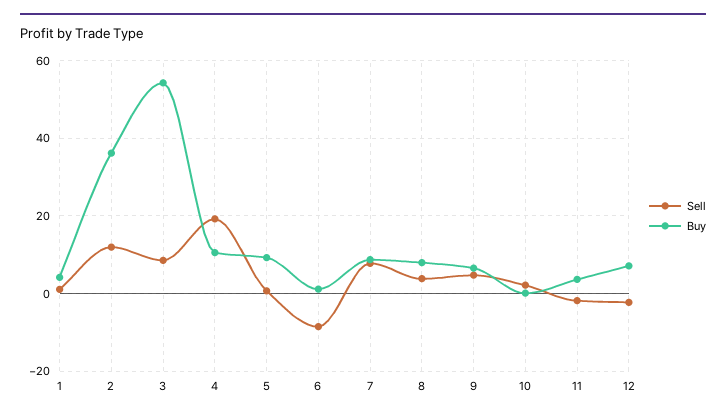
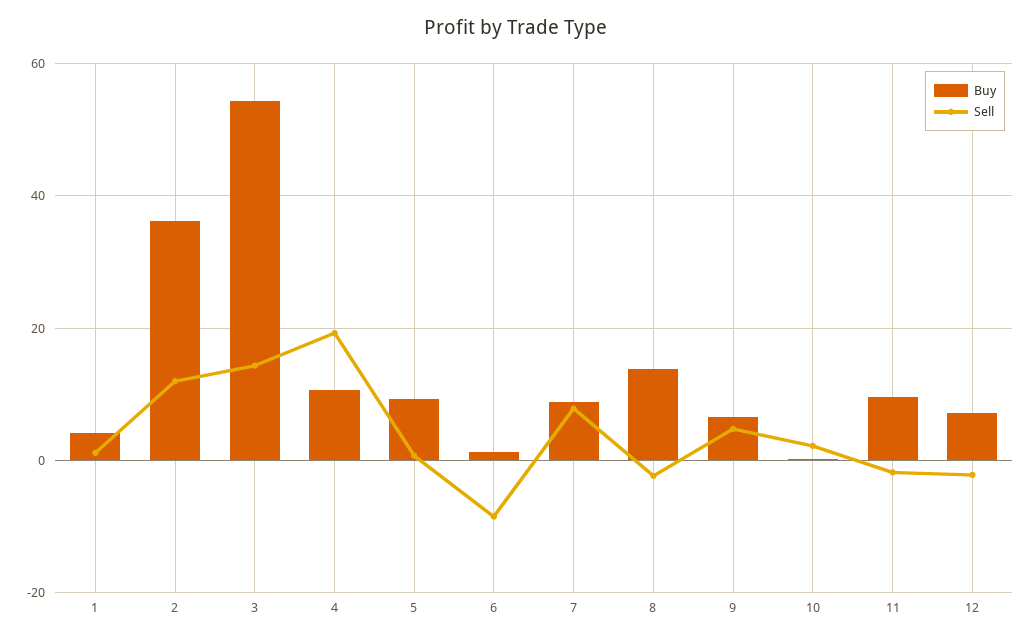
  {
    "Sell": {
      "1": 2,
      "2": 12,
-     "3": 8,
+     "3": 14,
      "4": 20,
      "5": 0,
      "6": -8,
      "7": 8,
-     "8": 4,
+     "8": -2,
      "9": 4,
      "10": 2,
      "11": -2,
      "12": -2
    },
    "Buy": {
      "1": 4,
      "2": 36,
      "3": 54,
      "4": 10,
      "5": 10,
      "6": 2,
      "7": 8,
-     "8": 8,
+     "8": 14,
      "9": 6,
      "10": 0,
-     "11": 4,
+     "11": 10,
      "12": 8
    }
  }

